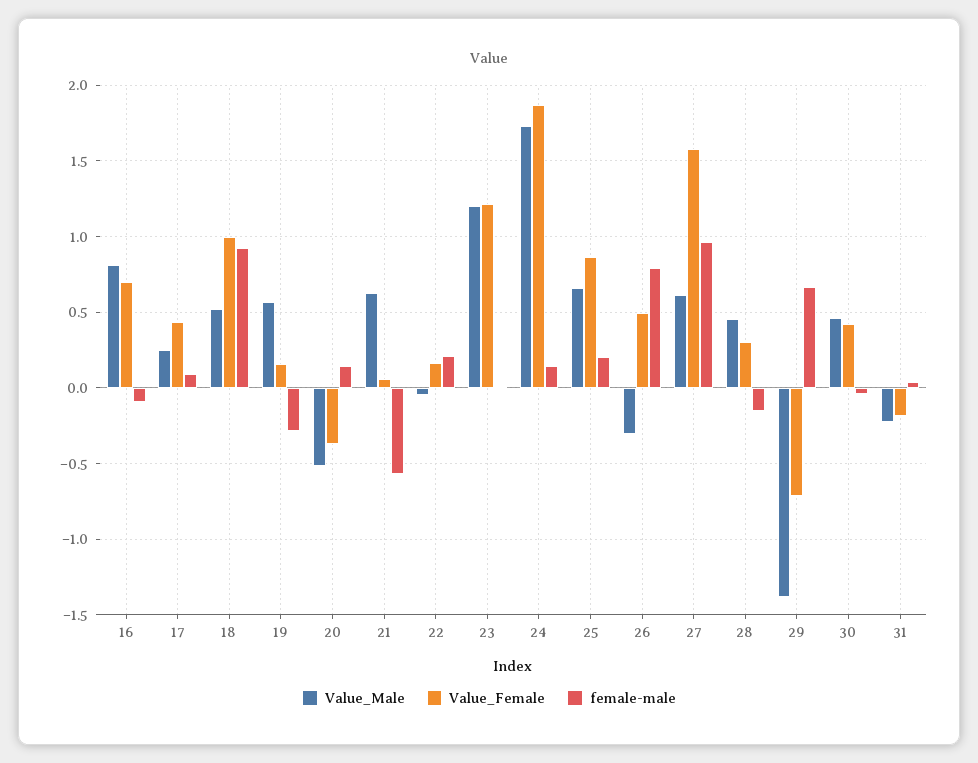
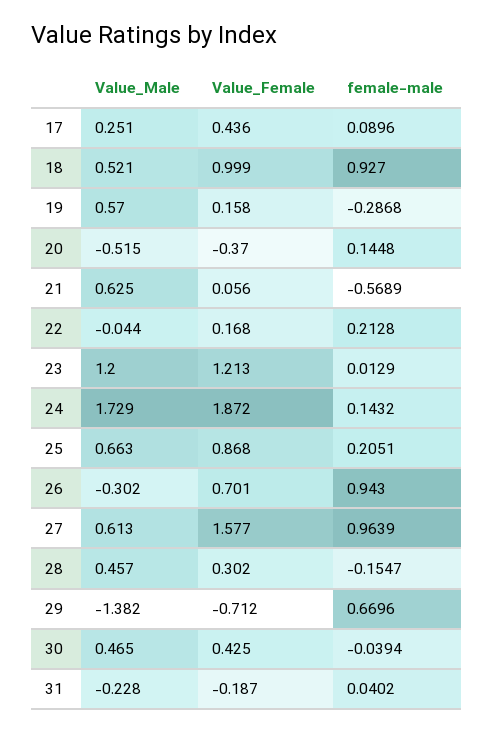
  {
    "Value_Male": {
-     "16": 0.8,
      "17": 0.251,
      "18": 0.521,
      "19": 0.57,
      "20": -0.515,
      "21": 0.625,
      "22": -0.044,
      "23": 1.2,
      "24": 1.729,
      "25": 0.663,
      "26": -0.302,
      "27": 0.613,
      "28": 0.457,
      "29": -1.382,
      "30": 0.465,
      "31": -0.228
    },
    "Value_Female": {
-     "16": 0.7,
      "17": 0.436,
      "18": 0.999,
      "19": 0.158,
      "20": -0.37,
      "21": 0.056,
      "22": 0.168,
      "23": 1.213,
      "24": 1.872,
      "25": 0.868,
-     "26": 0.5,
+     "26": 0.701,
      "27": 1.577,
      "28": 0.302,
      "29": -0.712,
      "30": 0.425,
      "31": -0.187
    },
    "female-male": {
-     "16": -0.1,
      "17": 0.0896,
      "18": 0.927,
      "19": -0.2868,
      "20": 0.1448,
      "21": -0.5689,
      "22": 0.2128,
      "23": 0.0129,
      "24": 0.1432,
      "25": 0.2051,
-     "26": 0.8,
+     "26": 0.943,
      "27": 0.9639,
      "28": -0.1547,
      "29": 0.6696,
      "30": -0.0394,
      "31": 0.0402
    }
  }

